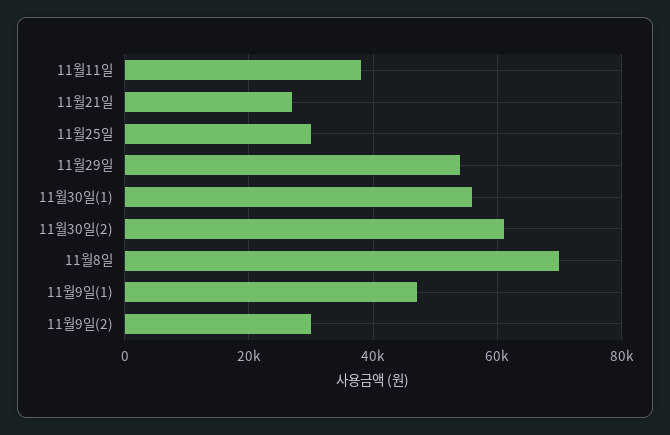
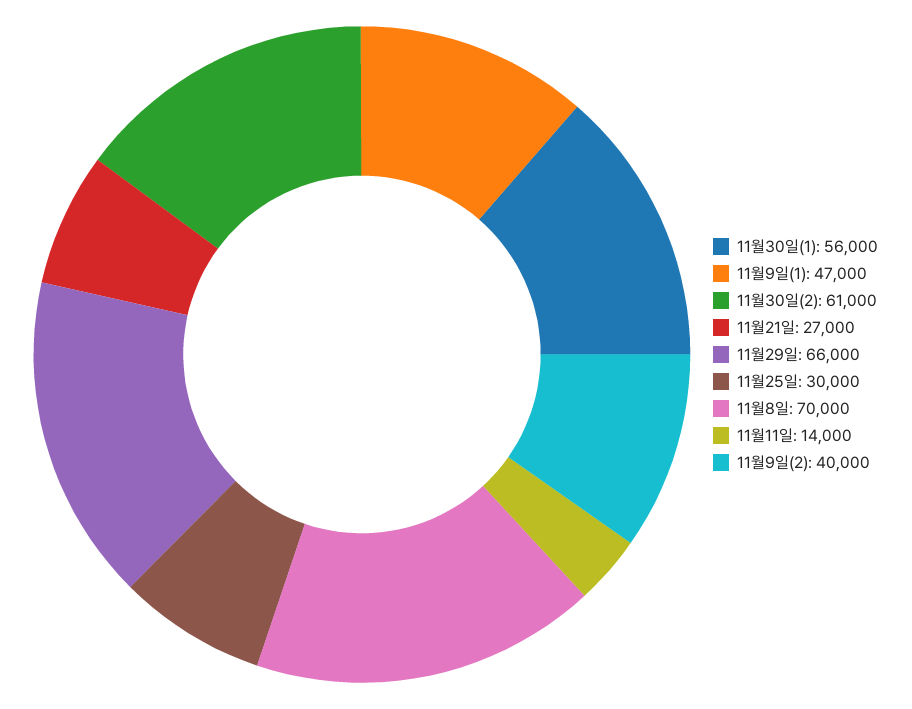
  {
-   "11월11일": 38000,
+   "11월11일": 14000,
    "11월21일": 27000,
    "11월25일": 30000,
-   "11월29일": 54000,
+   "11월29일": 66000,
    "11월30일(1)": 56000,
    "11월30일(2)": 61000,
    "11월8일": 70000,
    "11월9일(1)": 47000,
-   "11월9일(2)": 30000
+   "11월9일(2)": 40000
  }

